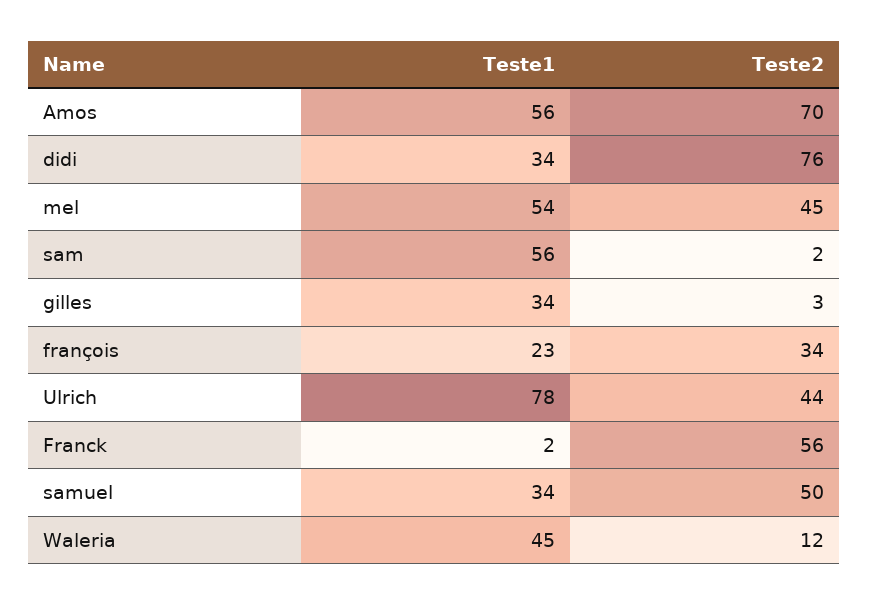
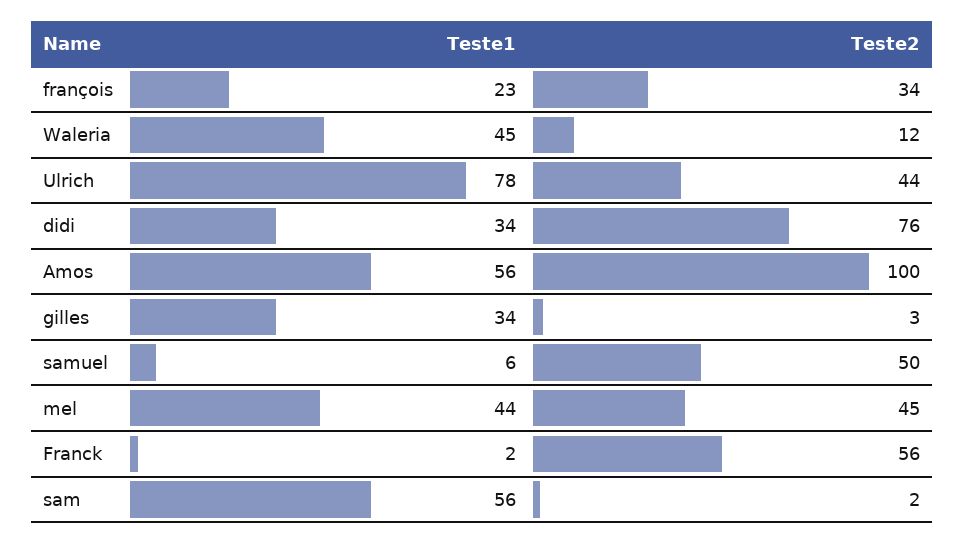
  {
    "Teste1": {
      "Amos": 56,
      "didi": 34,
-     "mel": 54,
+     "mel": 44,
      "sam": 56,
      "gilles": 34,
      "françois": 23,
      "Ulrich": 78,
      "Franck": 2,
-     "samuel": 34,
+     "samuel": 6,
      "Waleria": 45
    },
    "Teste2": {
-     "Amos": 70,
+     "Amos": 100,
      "didi": 76,
      "mel": 45,
      "sam": 2,
      "gilles": 3,
      "françois": 34,
      "Ulrich": 44,
      "Franck": 56,
      "samuel": 50,
      "Waleria": 12
    }
  }

